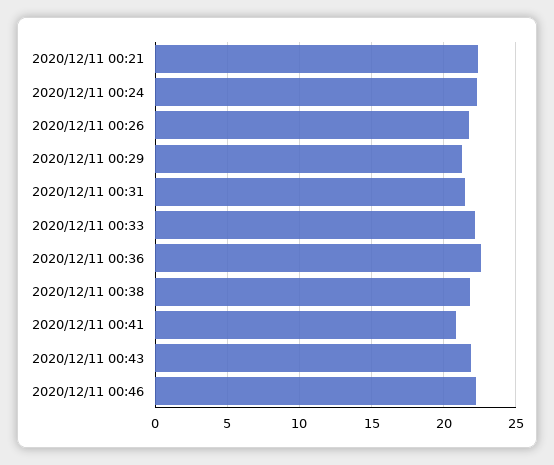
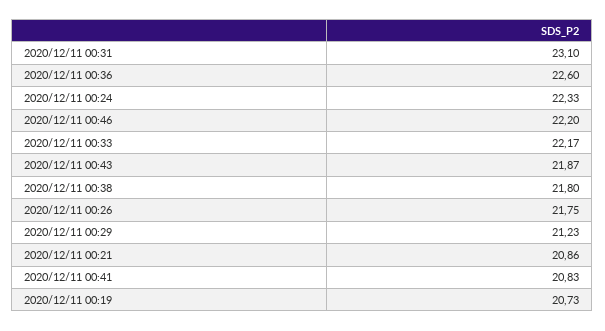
  {
-   "2020/12/11 00:21": 22.5,
+   "2020/12/11 00:21": 20.86,
    "2020/12/11 00:24": 22.33,
    "2020/12/11 00:26": 21.75,
    "2020/12/11 00:29": 21.23,
-   "2020/12/11 00:31": 21.5,
+   "2020/12/11 00:31": 23.1,
    "2020/12/11 00:33": 22.17,
    "2020/12/11 00:36": 22.6,
    "2020/12/11 00:38": 21.8,
    "2020/12/11 00:41": 20.83,
    "2020/12/11 00:43": 21.87,
-   "2020/12/11 00:46": 22.2
+   "2020/12/11 00:46": 22.2,
+   "2020/12/11 00:19": 20.73
  }

